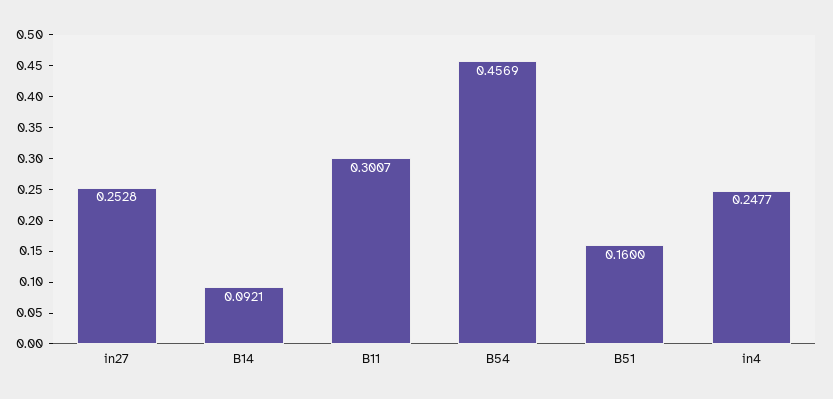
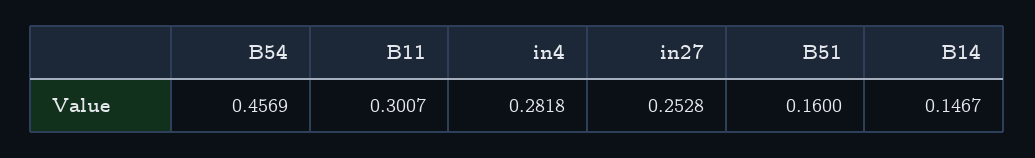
  {
    "in27": 0.2528,
-   "B14": 0.0921,
+   "B14": 0.1467,
    "B11": 0.3007,
    "B54": 0.4569,
    "B51": 0.16,
-   "in4": 0.2477
+   "in4": 0.2818
  }

